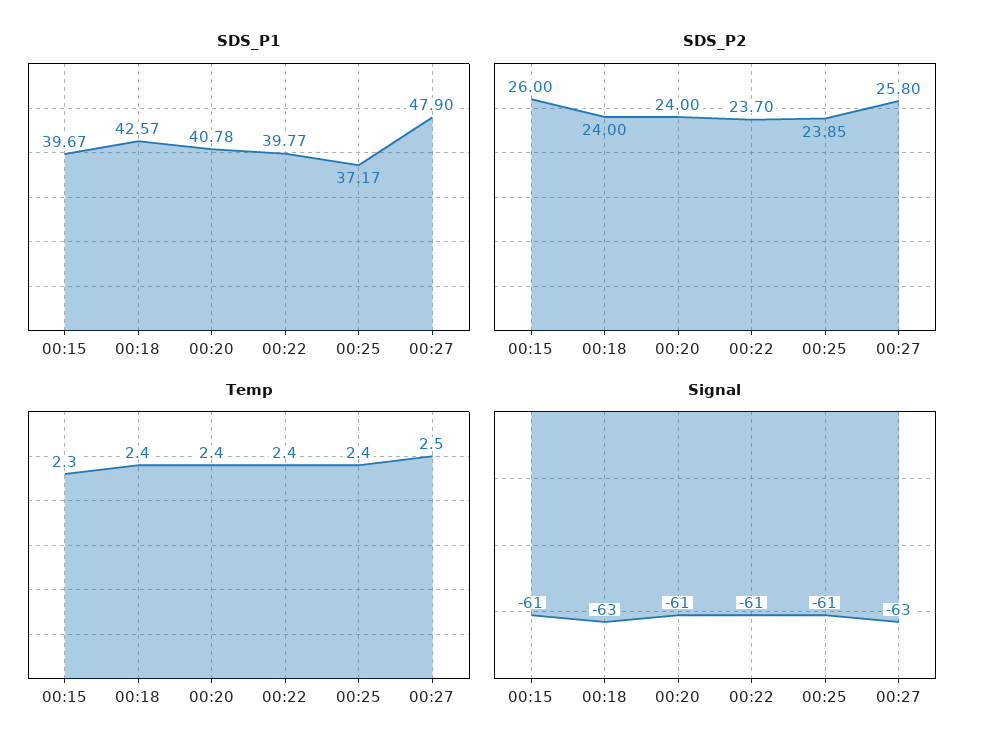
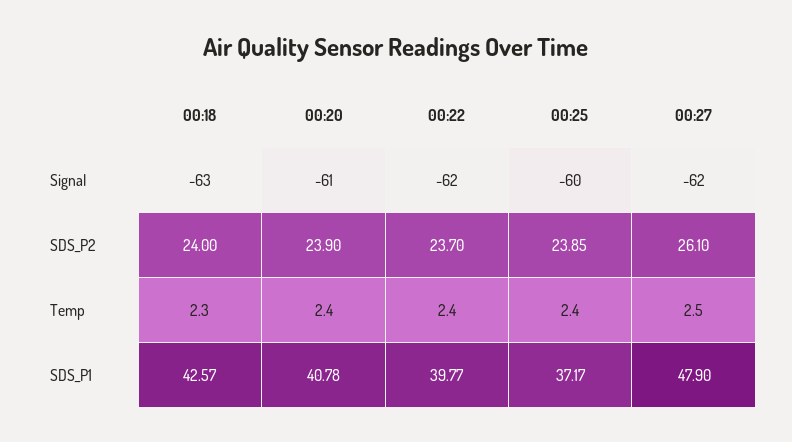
  {
    "SDS_P1": {
-     "00:15": 39.67,
      "00:18": 42.57,
      "00:20": 40.78,
      "00:22": 39.77,
      "00:25": 37.17,
      "00:27": 47.9
    },
    "SDS_P2": {
-     "00:15": 26,
      "00:18": 24,
-     "00:20": 24,
+     "00:20": 23.9,
      "00:22": 23.7,
      "00:25": 23.85,
-     "00:27": 25.8
+     "00:27": 26.1
    },
    "Temp": {
-     "00:15": 2.3,
-     "00:18": 2.4,
+     "00:18": 2.3,
      "00:20": 2.4,
      "00:22": 2.4,
      "00:25": 2.4,
      "00:27": 2.5
    },
    "Signal": {
-     "00:15": -61,
      "00:18": -63,
      "00:20": -61,
-     "00:22": -61,
+     "00:22": -62,
-     "00:25": -61,
+     "00:25": -60,
-     "00:27": -63
+     "00:27": -62
    }
  }

